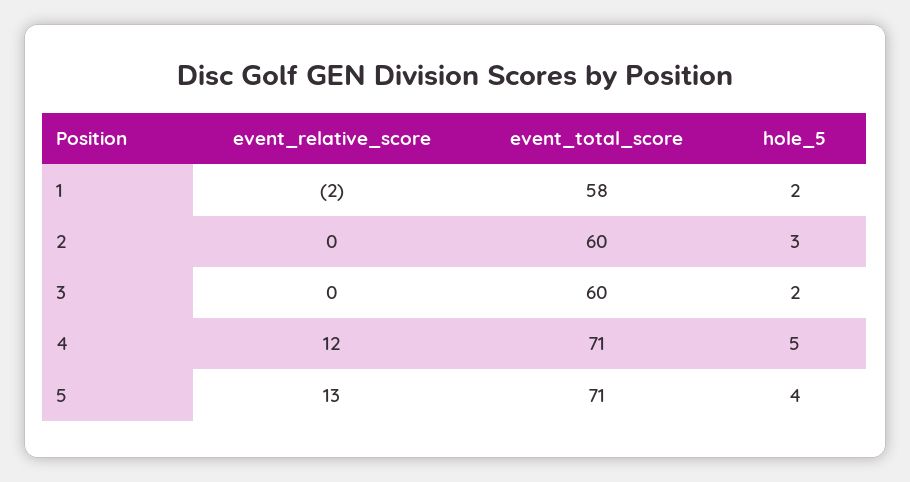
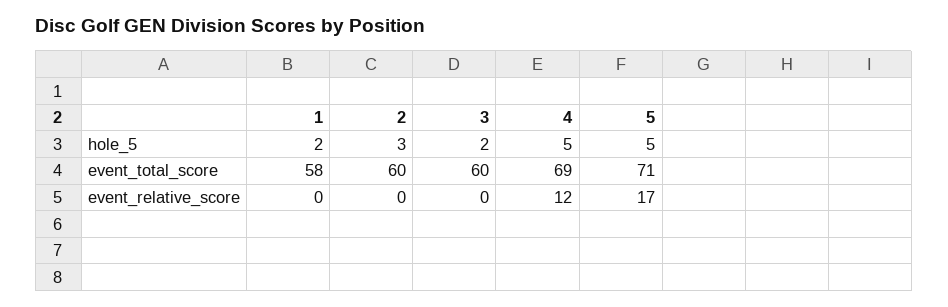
  {
    "event_relative_score": {
-     "1": -2,
+     "1": 0,
      "2": 0,
      "3": 0,
      "4": 12,
-     "5": 13
+     "5": 17
    },
    "event_total_score": {
      "1": 58,
      "2": 60,
      "3": 60,
-     "4": 71,
+     "4": 69,
      "5": 71
    },
    "hole_5": {
      "1": 2,
      "2": 3,
      "3": 2,
      "4": 5,
-     "5": 4
+     "5": 5
    }
  }

